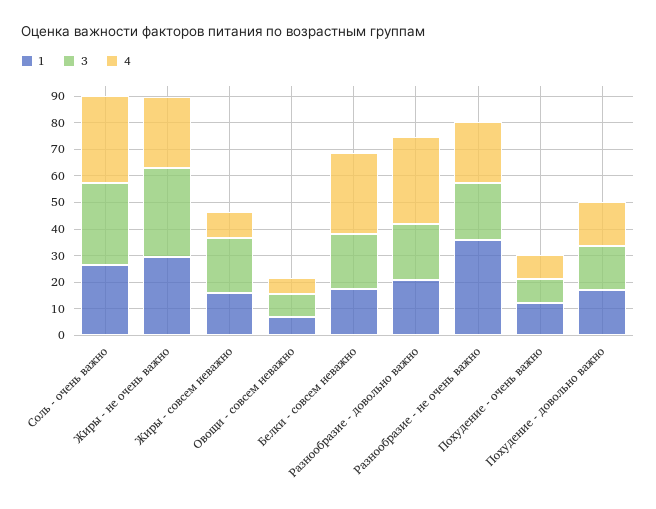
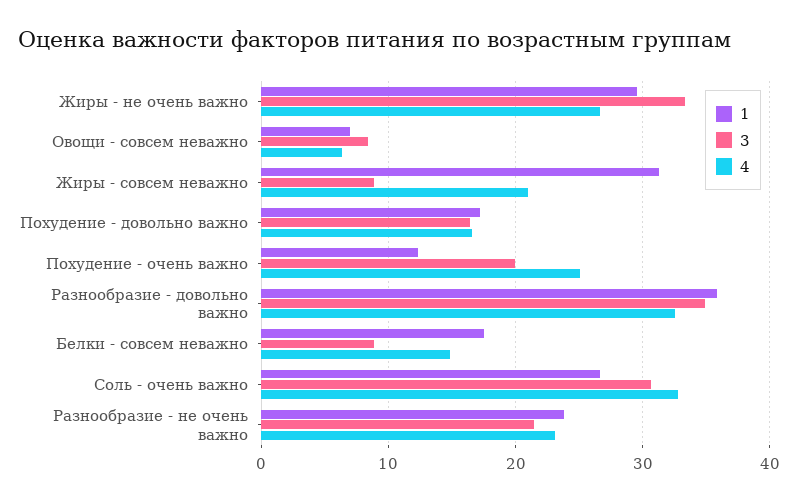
  {
    "1": {
      "Соль - очень важно": 27,
      "Жиры - не очень важно": 30,
-     "Жиры - совсем неважно": 15,
+     "Жиры - совсем неважно": 31,
      "Овощи - совсем неважно": 7,
      "Белки - совсем неважно": 18,
-     "Разнообразие - довольно важно": 20,
+     "Разнообразие - довольно важно": 36,
-     "Разнообразие - не очень важно": 35,
+     "Разнообразие - не очень важно": 24,
      "Похудение - очень важно": 12,
      "Похудение - довольно важно": 17
    },
    "3": {
      "Соль - очень важно": 31,
      "Жиры - не очень важно": 33,
-     "Жиры - совсем неважно": 20,
+     "Жиры - совсем неважно": 9,
      "Овощи - совсем неважно": 8,
-     "Белки - совсем неважно": 20,
+     "Белки - совсем неважно": 9,
-     "Разнообразие - довольно важно": 20,
+     "Разнообразие - довольно важно": 35,
      "Разнообразие - не очень важно": 21,
-     "Похудение - очень важно": 10,
+     "Похудение - очень важно": 20,
      "Похудение - довольно важно": 16
    },
    "4": {
      "Соль - очень важно": 33,
      "Жиры - не очень важно": 27,
-     "Жиры - совсем неважно": 10,
+     "Жиры - совсем неважно": 21,
      "Овощи - совсем неважно": 6,
-     "Белки - совсем неважно": 30,
+     "Белки - совсем неважно": 15,
      "Разнообразие - довольно важно": 33,
      "Разнообразие - не очень важно": 23,
-     "Похудение - очень важно": 10,
+     "Похудение - очень важно": 25,
      "Похудение - довольно важно": 17
    }
  }

